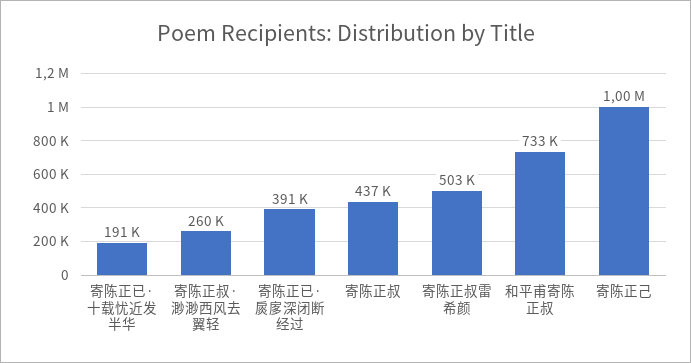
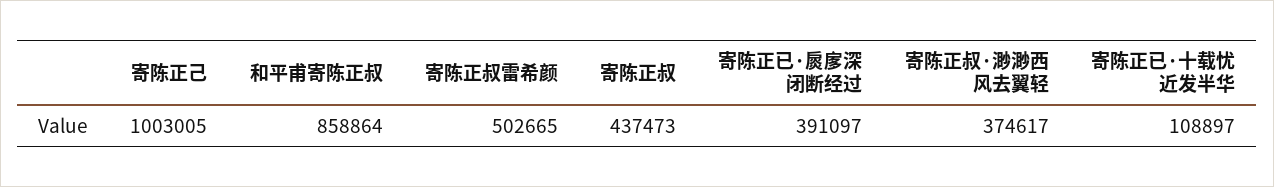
  {
-   "寄陈正已·十载忧近发半华": 191000,
+   "寄陈正已·十载忧近发半华": 108897,
-   "寄陈正叔·渺渺西风去翼轻": 260000,
+   "寄陈正叔·渺渺西风去翼轻": 374617,
    "寄陈正已·扊扅深闭断经过": 391097,
    "寄陈正叔": 437473,
    "寄陈正叔雷希颜": 502665,
-   "和平甫寄陈正叔": 733000,
+   "和平甫寄陈正叔": 858864,
    "寄陈正己": 1003005
  }

